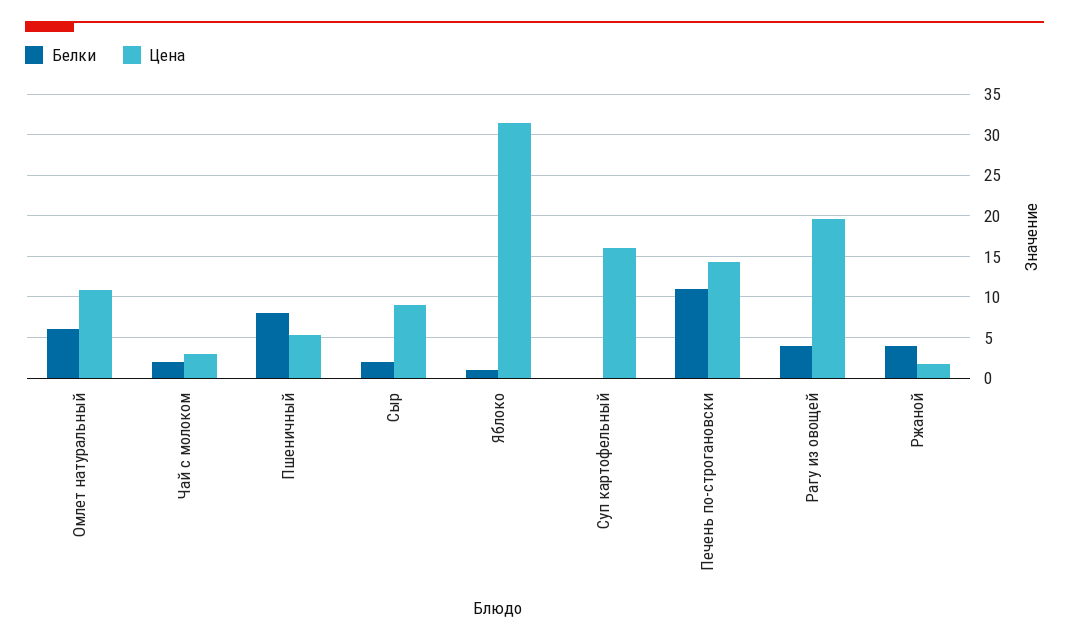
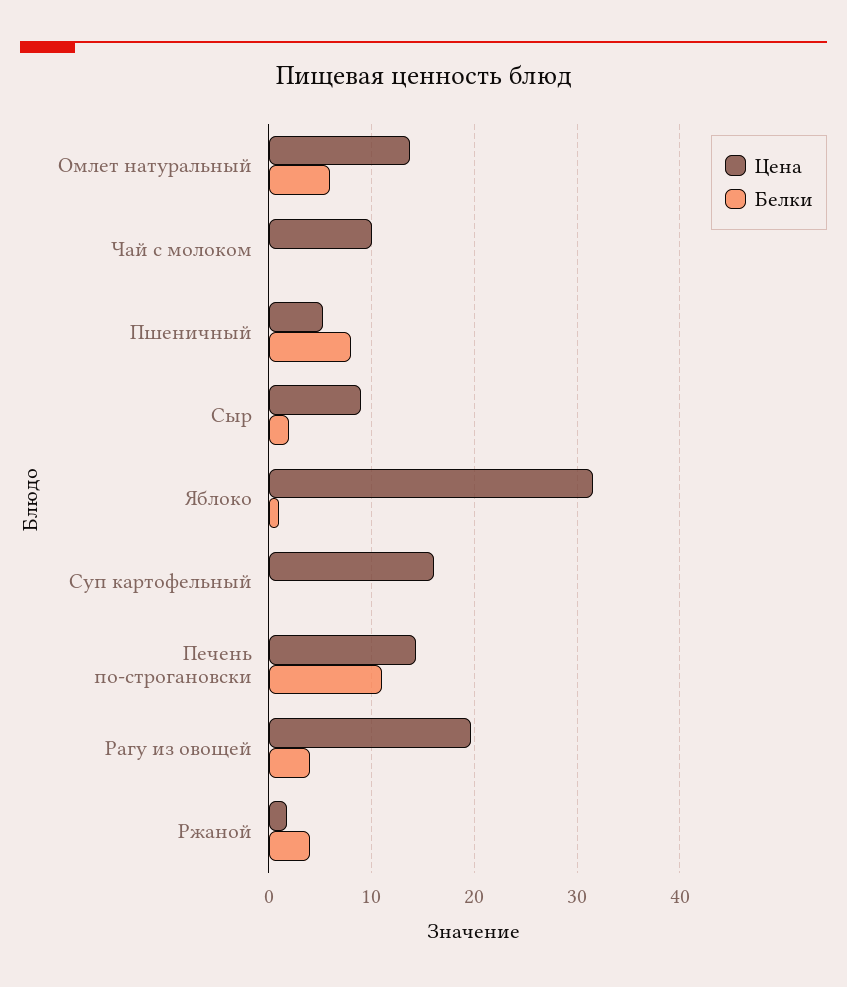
  {
    "Белки": {
      "Омлет натуральный": 6,
-     "Чай с молоком": 2,
+     "Чай с молоком": 0,
      "Пшеничный": 8,
      "Сыр": 2,
      "Яблоко": 1,
      "Суп картофельный": 0,
      "Печень по-строгановски": 11,
      "Рагу из овощей": 4,
      "Ржаной": 4
    },
    "Цена": {
-     "Омлет натуральный": 11,
+     "Омлет натуральный": 14,
-     "Чай с молоком": 3,
+     "Чай с молоком": 10,
      "Пшеничный": 5,
      "Сыр": 9,
      "Яблоко": 32,
      "Суп картофельный": 16,
      "Печень по-строгановски": 14,
      "Рагу из овощей": 20,
      "Ржаной": 2
    }
  }

